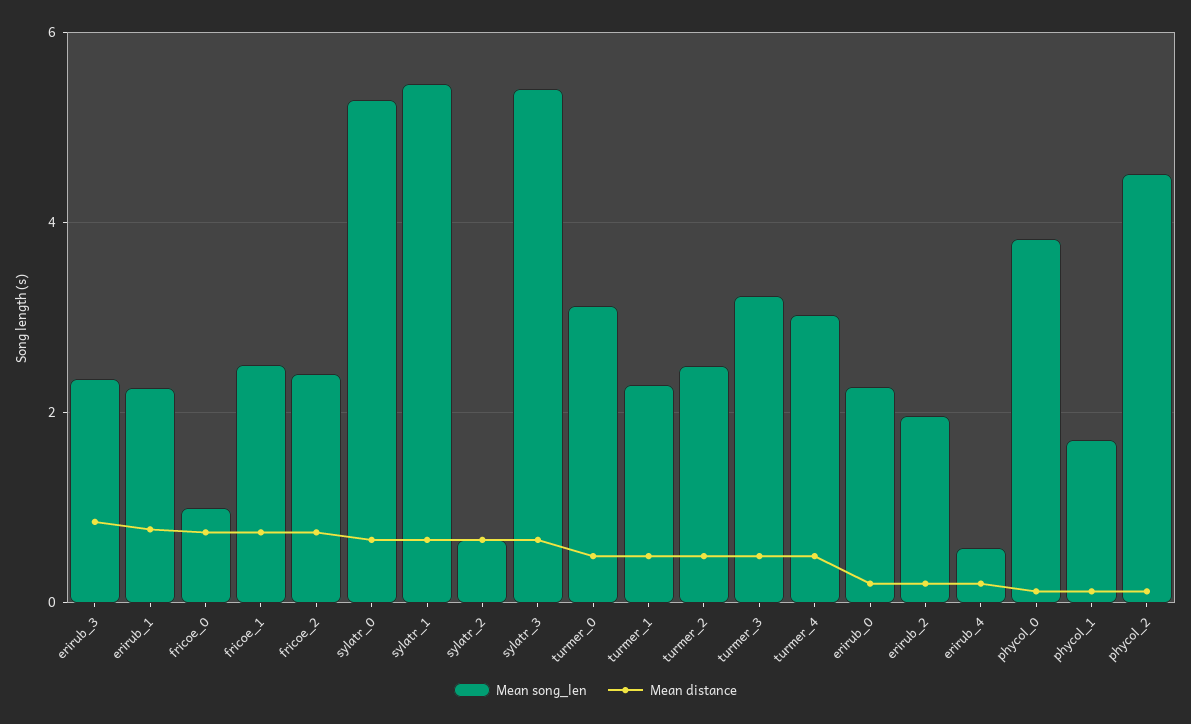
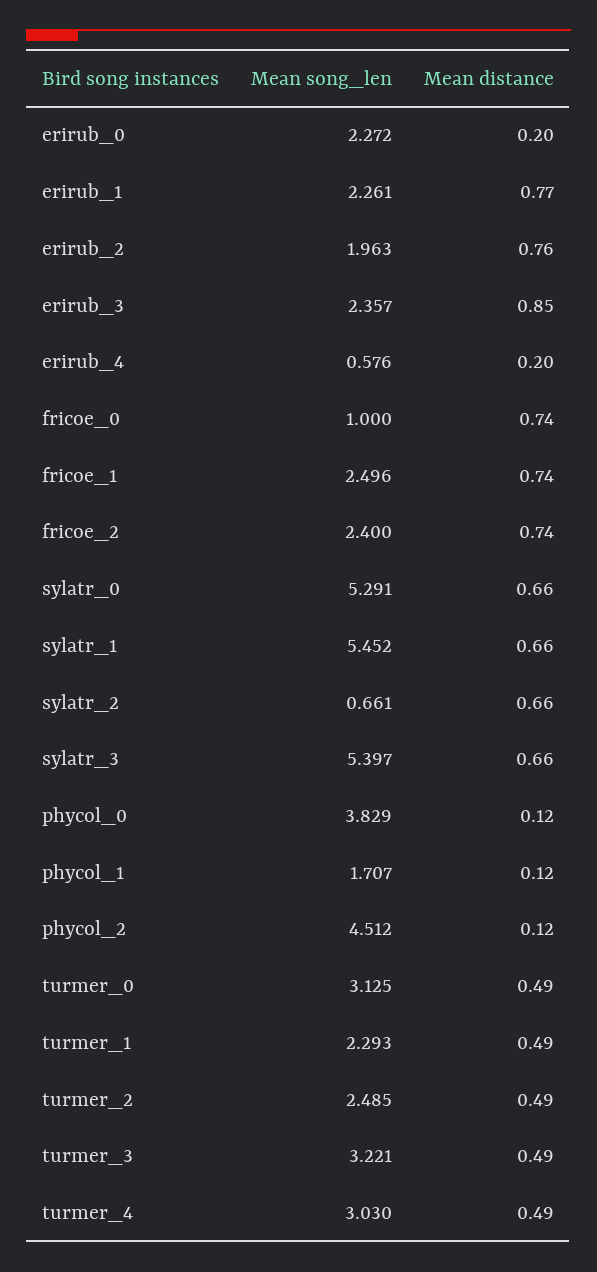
  {
    "Mean song_len": {
      "erirub_3": 2.357,
      "erirub_1": 2.261,
      "fricoe_0": 1,
      "fricoe_1": 2.496,
      "fricoe_2": 2.4,
      "sylatr_0": 5.291,
      "sylatr_1": 5.452,
      "sylatr_2": 0.661,
      "sylatr_3": 5.397,
      "turmer_0": 3.125,
      "turmer_1": 2.293,
      "turmer_2": 2.485,
      "turmer_3": 3.221,
      "turmer_4": 3.03,
      "erirub_0": 2.272,
      "erirub_2": 1.963,
      "erirub_4": 0.576,
      "phycol_0": 3.829,
      "phycol_1": 1.707,
      "phycol_2": 4.512
    },
    "Mean distance": {
      "erirub_3": 0.85,
      "erirub_1": 0.77,
      "fricoe_0": 0.74,
      "fricoe_1": 0.74,
      "fricoe_2": 0.74,
      "sylatr_0": 0.66,
      "sylatr_1": 0.66,
      "sylatr_2": 0.66,
      "sylatr_3": 0.66,
      "turmer_0": 0.49,
      "turmer_1": 0.49,
      "turmer_2": 0.49,
      "turmer_3": 0.49,
      "turmer_4": 0.49,
      "erirub_0": 0.2,
-     "erirub_2": 0.2,
+     "erirub_2": 0.76,
      "erirub_4": 0.2,
      "phycol_0": 0.12,
      "phycol_1": 0.12,
      "phycol_2": 0.12
    }
  }

